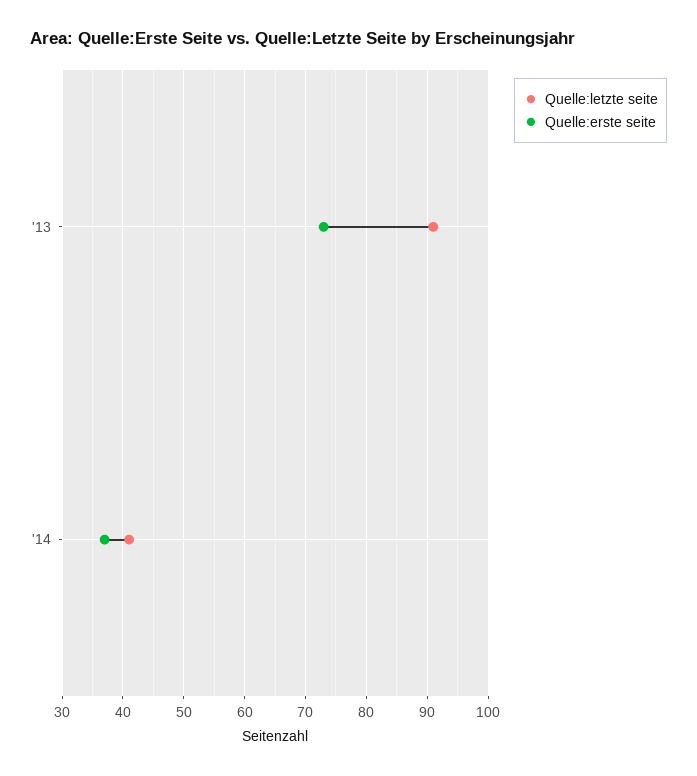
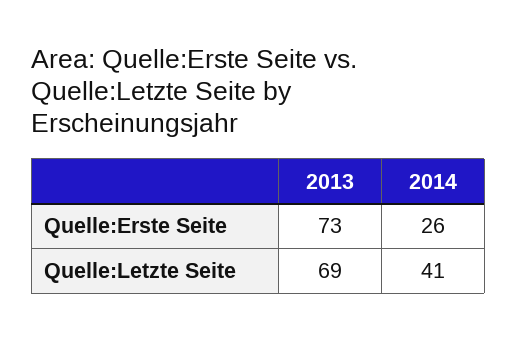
  {
    "Quelle:letzte seite": {
-     "'13": 91,
+     "'13": 69,
      "'14": 41
    },
    "Quelle:erste seite": {
      "'13": 73,
-     "'14": 37
+     "'14": 26
    }
  }

